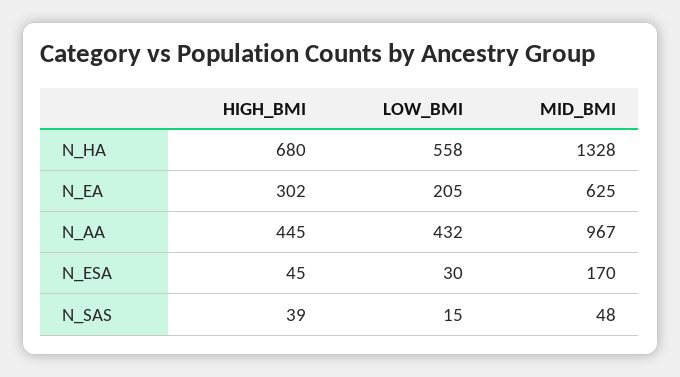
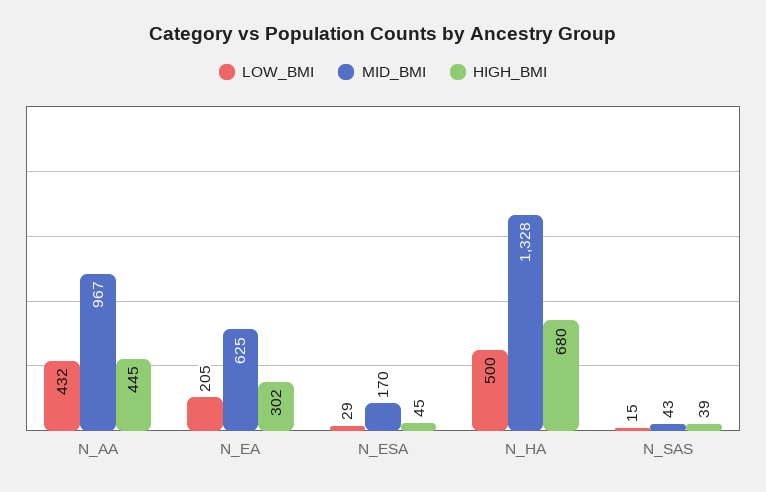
  {
    "HIGH_BMI": {
      "N_HA": 680,
      "N_EA": 302,
      "N_AA": 445,
      "N_ESA": 45,
      "N_SAS": 39
    },
    "LOW_BMI": {
-     "N_HA": 558,
+     "N_HA": 500,
      "N_EA": 205,
      "N_AA": 432,
-     "N_ESA": 30,
+     "N_ESA": 29,
      "N_SAS": 15
    },
    "MID_BMI": {
      "N_HA": 1328,
      "N_EA": 625,
      "N_AA": 967,
      "N_ESA": 170,
-     "N_SAS": 48
+     "N_SAS": 43
    }
  }

